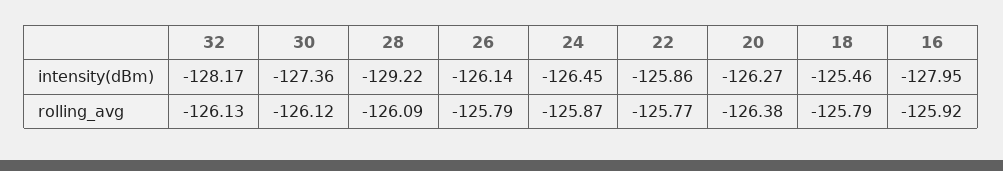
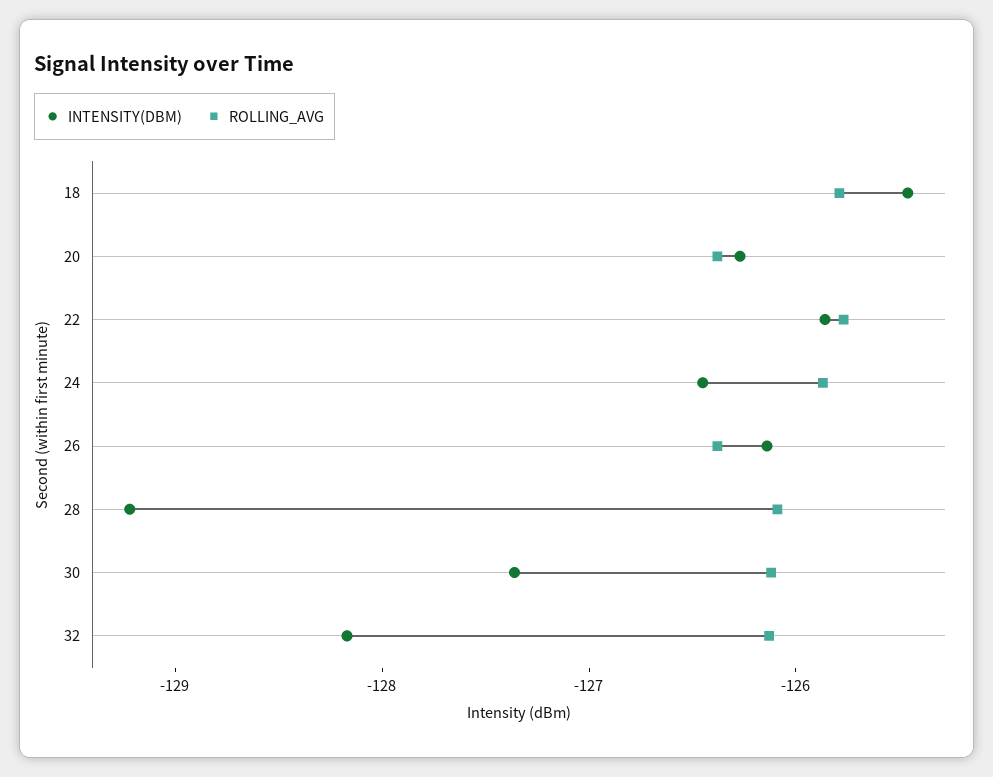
  {
    "intensity(dBm)": {
      "32": -128.17,
      "30": -127.36,
      "28": -129.22,
      "26": -126.14,
      "24": -126.45,
      "22": -125.86,
      "20": -126.27,
-     "18": -125.46,
+     "18": -125.46
-     "16": -127.95
    },
    "rolling_avg": {
      "32": -126.13,
      "30": -126.12,
      "28": -126.09,
-     "26": -125.79,
+     "26": -126.4,
      "24": -125.87,
      "22": -125.77,
      "20": -126.38,
-     "18": -125.79,
+     "18": -125.79
-     "16": -125.92
    }
  }

